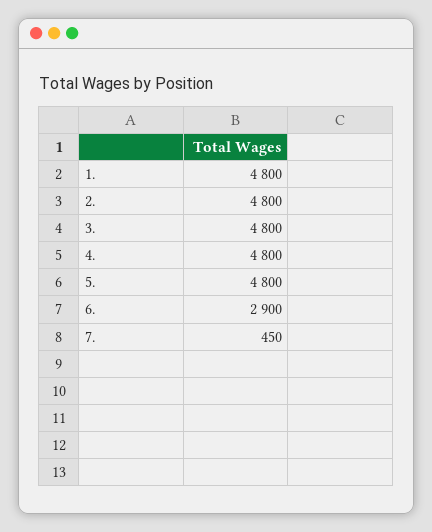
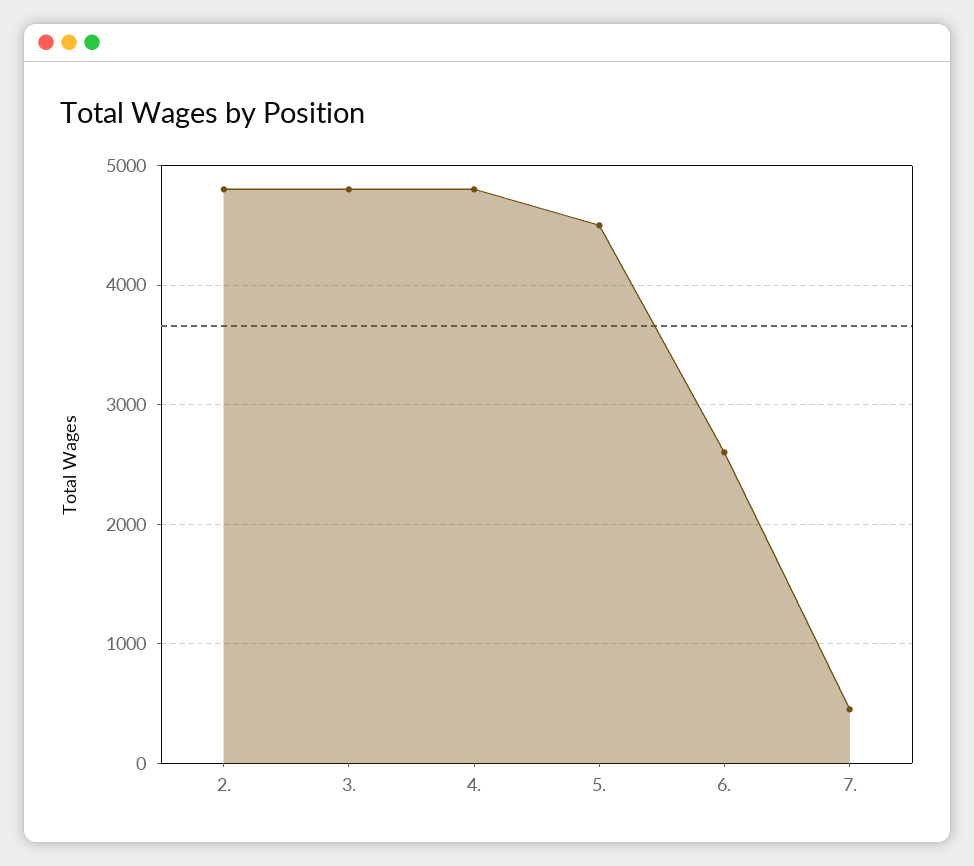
  {
-   "1.": 4800,
    "2.": 4800,
    "3.": 4800,
    "4.": 4800,
-   "5.": 4800,
+   "5.": 4500,
-   "6.": 2900,
+   "6.": 2600,
    "7.": 450
  }

